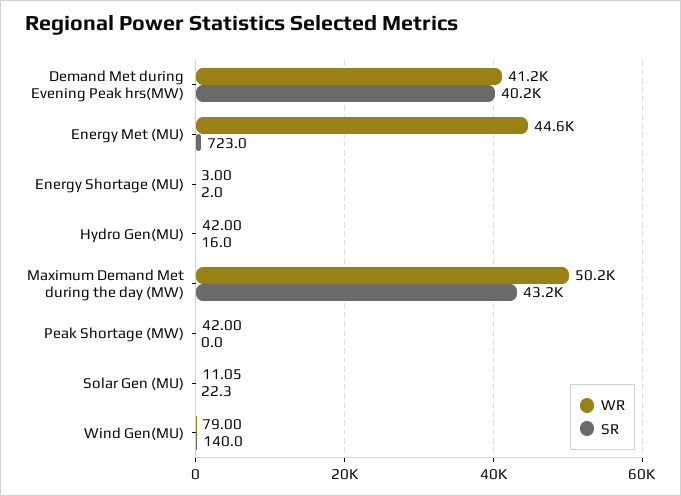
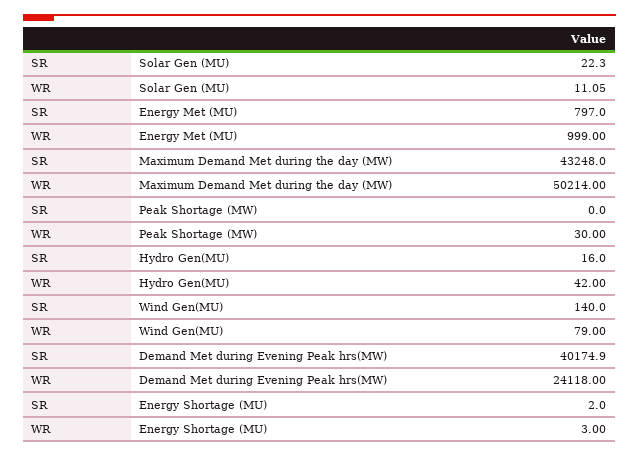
  {
    "WR": {
-     "Demand Met during Evening Peak hrs(MW)": 41200,
+     "Demand Met during Evening Peak hrs(MW)": 24118,
-     "Energy Met (MU)": 44600,
+     "Energy Met (MU)": 999,
      "Energy Shortage (MU)": 3,
      "Hydro Gen(MU)": 42,
      "Maximum Demand Met during the day (MW)": 50214,
-     "Peak Shortage (MW)": 42,
+     "Peak Shortage (MW)": 30,
      "Solar Gen (MU)": 11.05,
      "Wind Gen(MU)": 79
    },
    "SR": {
      "Demand Met during Evening Peak hrs(MW)": 40174.9,
-     "Energy Met (MU)": 723,
+     "Energy Met (MU)": 797,
      "Energy Shortage (MU)": 2,
      "Hydro Gen(MU)": 16,
      "Maximum Demand Met during the day (MW)": 43248,
      "Peak Shortage (MW)": 0,
      "Solar Gen (MU)": 22.3,
      "Wind Gen(MU)": 140
    }
  }

